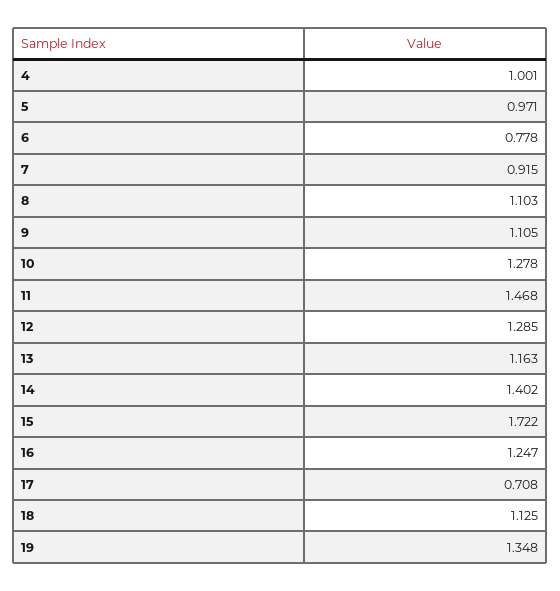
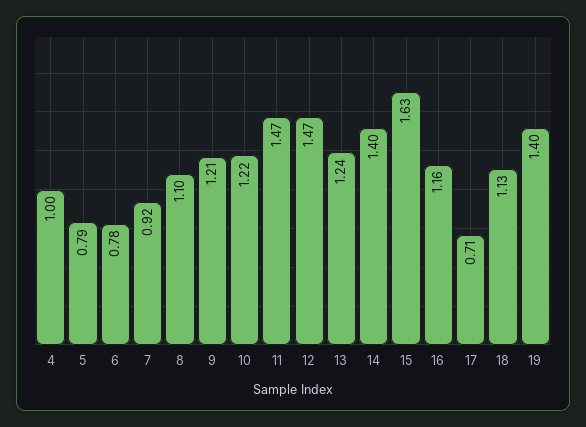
  {
    "4": 1.001,
-   "5": 0.971,
+   "5": 0.79,
    "6": 0.778,
    "7": 0.915,
    "8": 1.103,
-   "9": 1.105,
+   "9": 1.21,
-   "10": 1.278,
+   "10": 1.22,
    "11": 1.468,
-   "12": 1.285,
+   "12": 1.47,
-   "13": 1.163,
+   "13": 1.24,
    "14": 1.402,
-   "15": 1.722,
+   "15": 1.63,
-   "16": 1.247,
+   "16": 1.16,
    "17": 0.708,
    "18": 1.125,
-   "19": 1.348
+   "19": 1.4
  }

